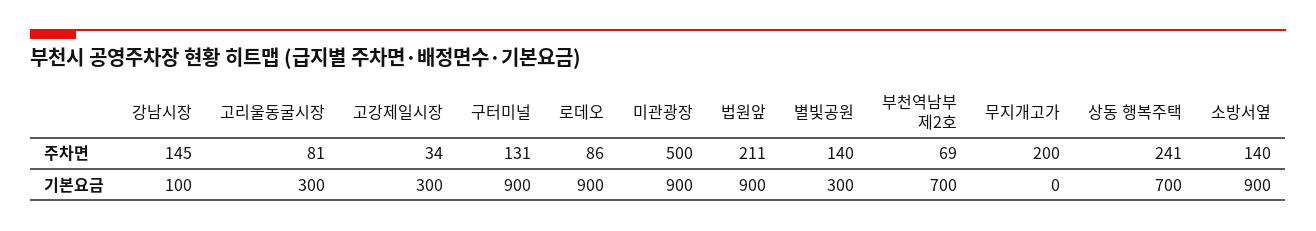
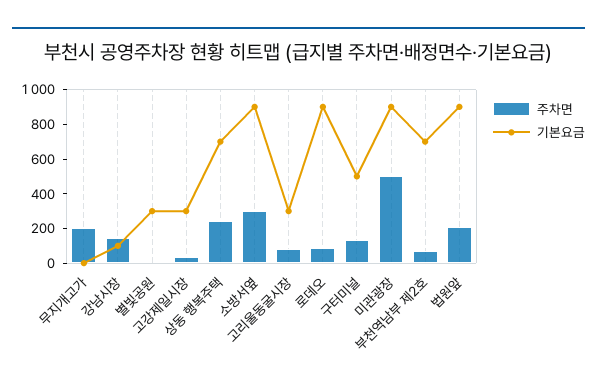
  {
    "주차면": {
      "강남시장": 145,
      "고리울동굴시장": 81,
      "고강제일시장": 34,
      "구터미널": 131,
      "로데오": 86,
      "미관광장": 500,
      "법원앞": 211,
-     "별빛공원": 140,
+     "별빛공원": 0,
      "부천역남부 제2호": 69,
      "무지개고가": 200,
      "상동 행복주택": 241,
-     "소방서옆": 140
+     "소방서옆": 300
    },
    "기본요금": {
      "강남시장": 100,
      "고리울동굴시장": 300,
      "고강제일시장": 300,
-     "구터미널": 900,
+     "구터미널": 500,
      "로데오": 900,
      "미관광장": 900,
      "법원앞": 900,
      "별빛공원": 300,
      "부천역남부 제2호": 700,
      "무지개고가": 0,
      "상동 행복주택": 700,
      "소방서옆": 900
    }
  }

